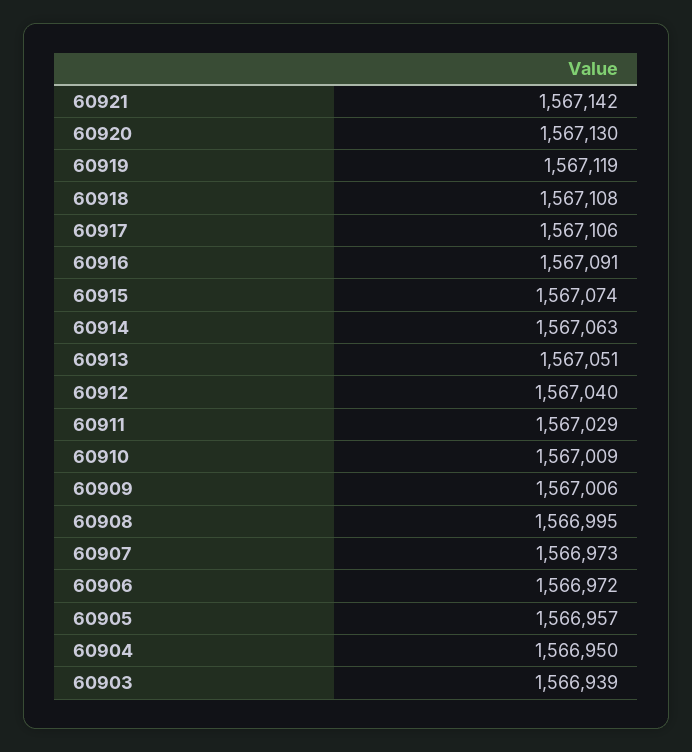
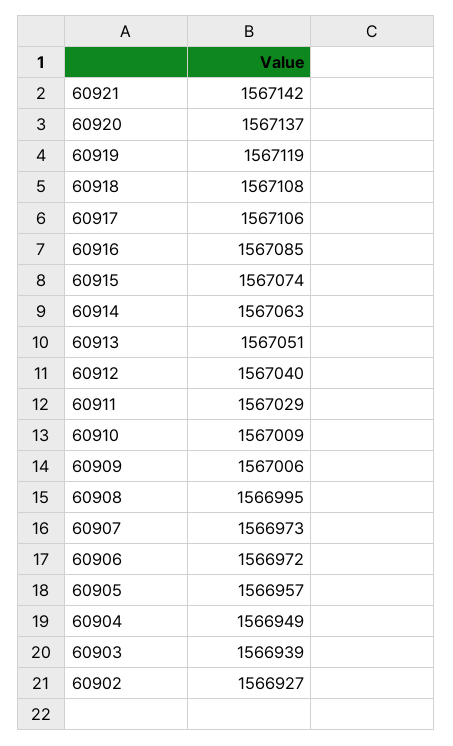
  {
    "60921": 1567142,
-   "60920": 1567130,
+   "60920": 1567137,
    "60919": 1567119,
    "60918": 1567108,
    "60917": 1567106,
-   "60916": 1567091,
+   "60916": 1567085,
    "60915": 1567074,
    "60914": 1567063,
    "60913": 1567051,
    "60912": 1567040,
    "60911": 1567029,
    "60910": 1567009,
    "60909": 1567006,
    "60908": 1566995,
    "60907": 1566973,
    "60906": 1566972,
    "60905": 1566957,
-   "60904": 1566950,
+   "60904": 1566949,
-   "60903": 1566939
+   "60903": 1566939,
+   "60902": 1566927
  }

